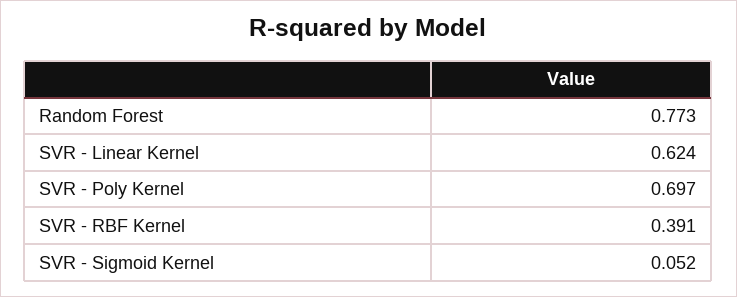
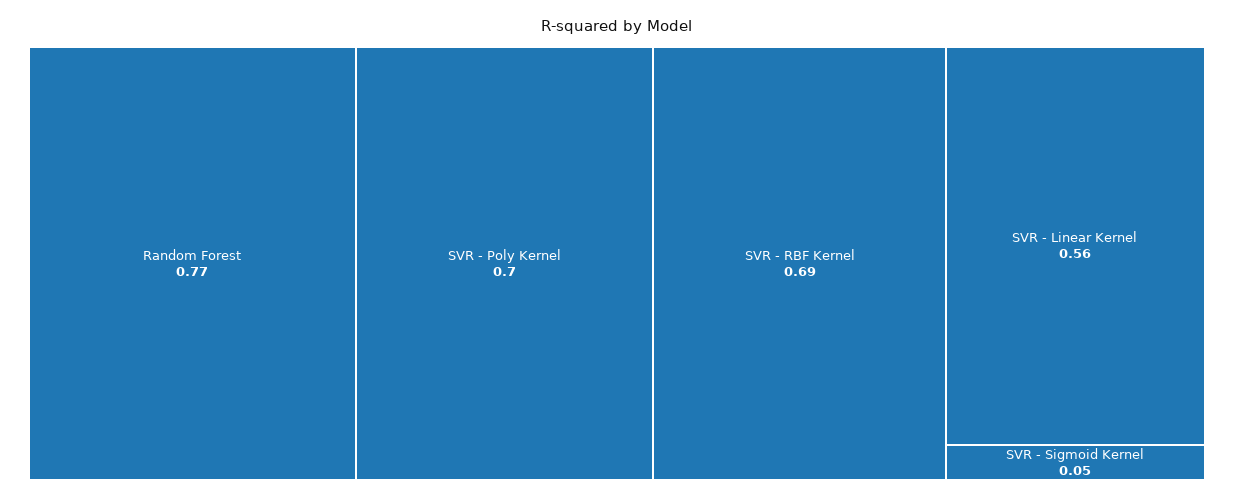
  {
    "Random Forest": 0.773,
-   "SVR - Linear Kernel": 0.624,
+   "SVR - Linear Kernel": 0.56,
    "SVR - Poly Kernel": 0.697,
-   "SVR - RBF Kernel": 0.391,
+   "SVR - RBF Kernel": 0.69,
    "SVR - Sigmoid Kernel": 0.052
  }

